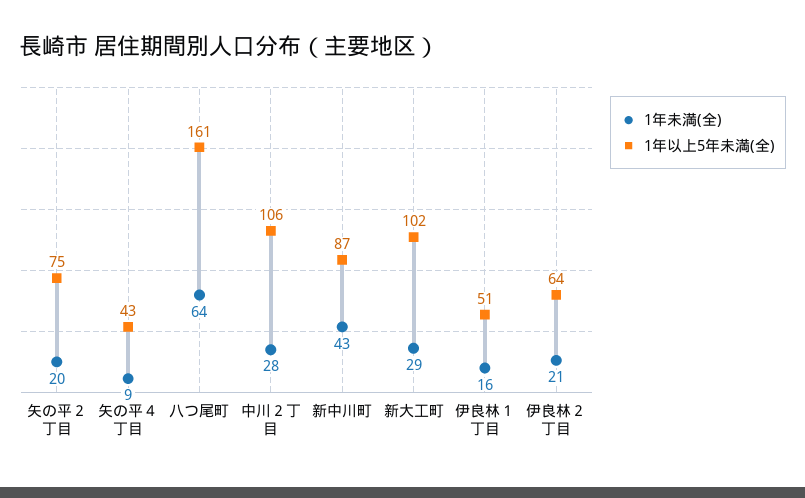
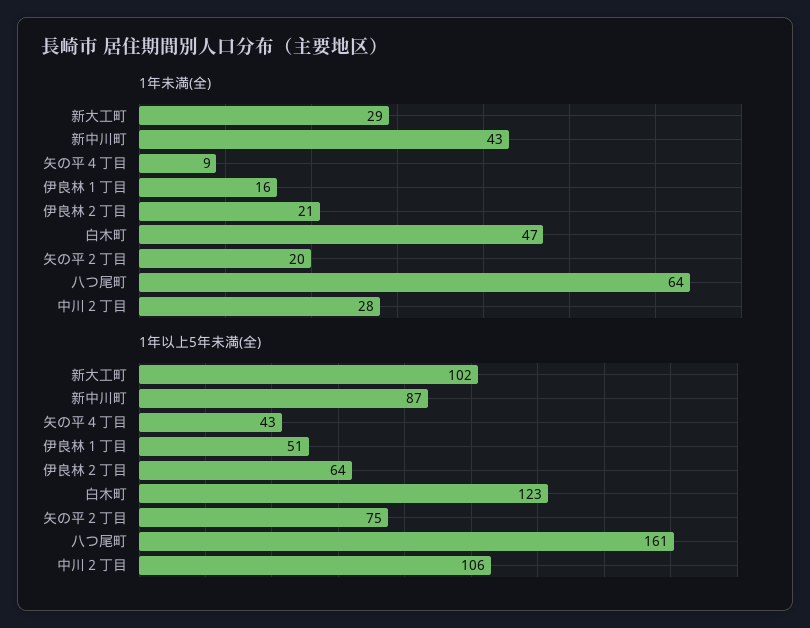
  {
    "1年未満(全)": {
      "矢の平２丁目": 20,
      "矢の平４丁目": 9,
      "八つ尾町": 64,
      "中川２丁目": 28,
      "新中川町": 43,
      "新大工町": 29,
      "伊良林１丁目": 16,
-     "伊良林２丁目": 21
+     "伊良林２丁目": 21,
+     "白木町": 47
    },
    "1年以上5年未満(全)": {
      "矢の平２丁目": 75,
      "矢の平４丁目": 43,
      "八つ尾町": 161,
      "中川２丁目": 106,
      "新中川町": 87,
      "新大工町": 102,
      "伊良林１丁目": 51,
-     "伊良林２丁目": 64
+     "伊良林２丁目": 64,
+     "白木町": 123
    }
  }

